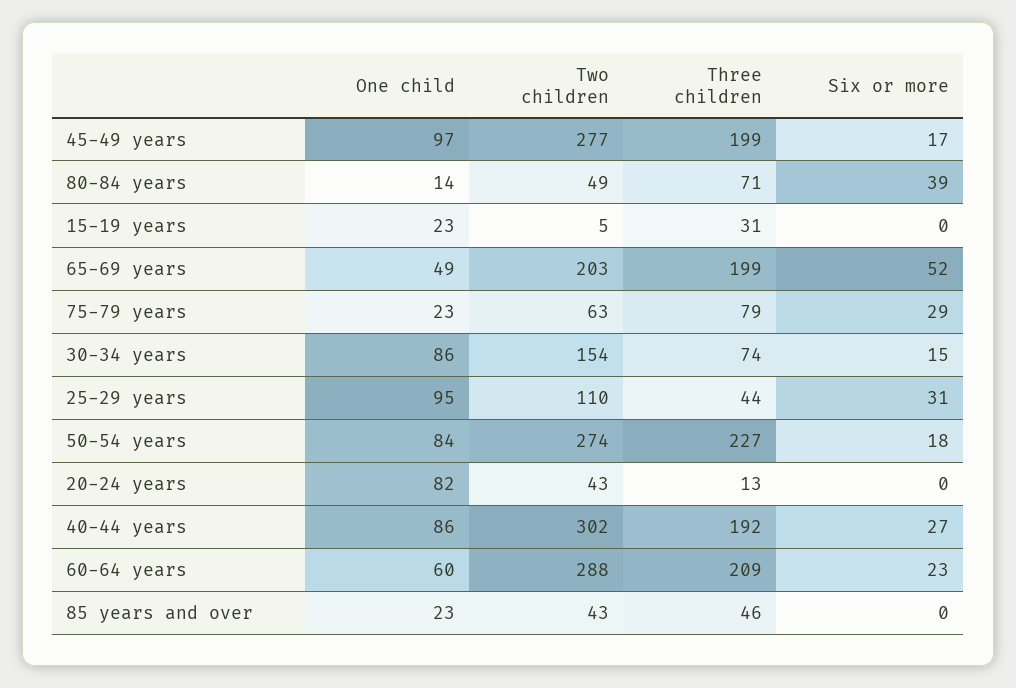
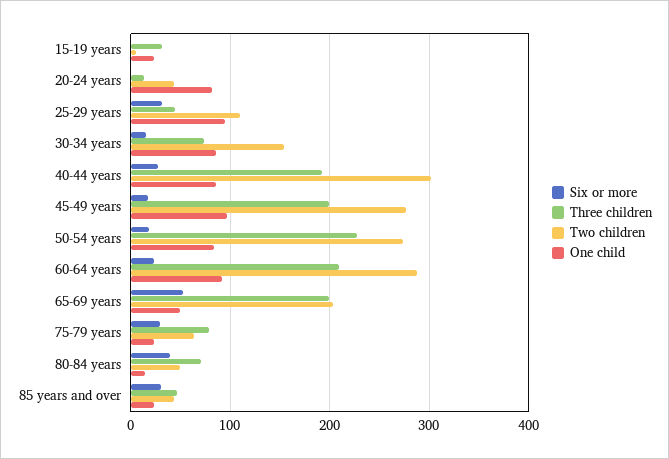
  {
    "One child": {
      "45-49 years": 97,
      "80-84 years": 14,
      "15-19 years": 23,
      "65-69 years": 49,
      "75-79 years": 23,
      "30-34 years": 86,
      "25-29 years": 95,
      "50-54 years": 84,
      "20-24 years": 82,
      "40-44 years": 86,
-     "60-64 years": 60,
+     "60-64 years": 90,
      "85 years and over": 23
    },
    "Two children": {
      "45-49 years": 277,
      "80-84 years": 49,
      "15-19 years": 5,
      "65-69 years": 203,
      "75-79 years": 63,
      "30-34 years": 154,
      "25-29 years": 110,
      "50-54 years": 274,
      "20-24 years": 43,
      "40-44 years": 302,
      "60-64 years": 288,
      "85 years and over": 43
    },
    "Three children": {
      "45-49 years": 199,
      "80-84 years": 71,
      "15-19 years": 31,
      "65-69 years": 199,
      "75-79 years": 79,
      "30-34 years": 74,
      "25-29 years": 44,
      "50-54 years": 227,
      "20-24 years": 13,
      "40-44 years": 192,
      "60-64 years": 209,
      "85 years and over": 46
    },
    "Six or more": {
      "45-49 years": 17,
      "80-84 years": 39,
      "15-19 years": 0,
      "65-69 years": 52,
      "75-79 years": 29,
      "30-34 years": 15,
      "25-29 years": 31,
      "50-54 years": 18,
      "20-24 years": 0,
      "40-44 years": 27,
      "60-64 years": 23,
-     "85 years and over": 0
+     "85 years and over": 30
    }
  }

